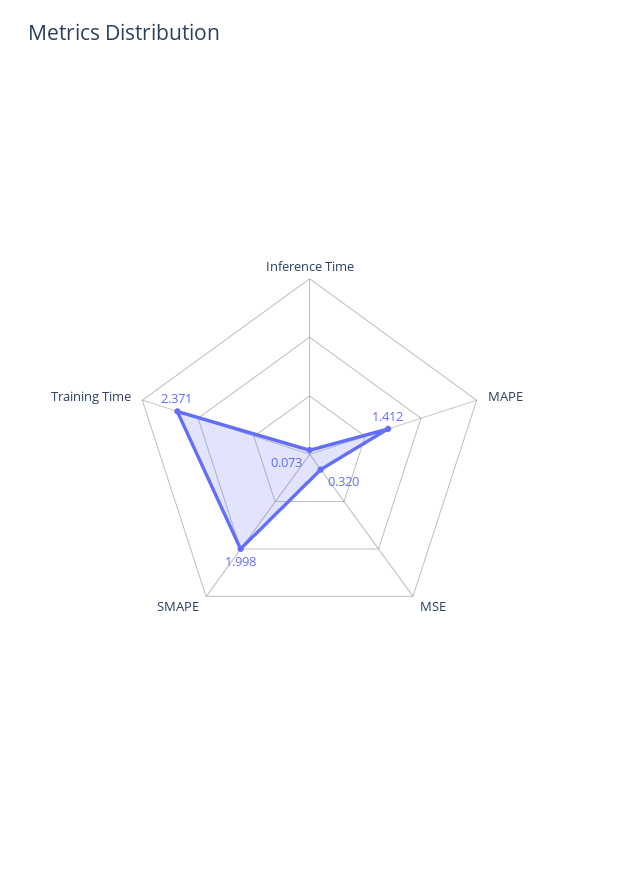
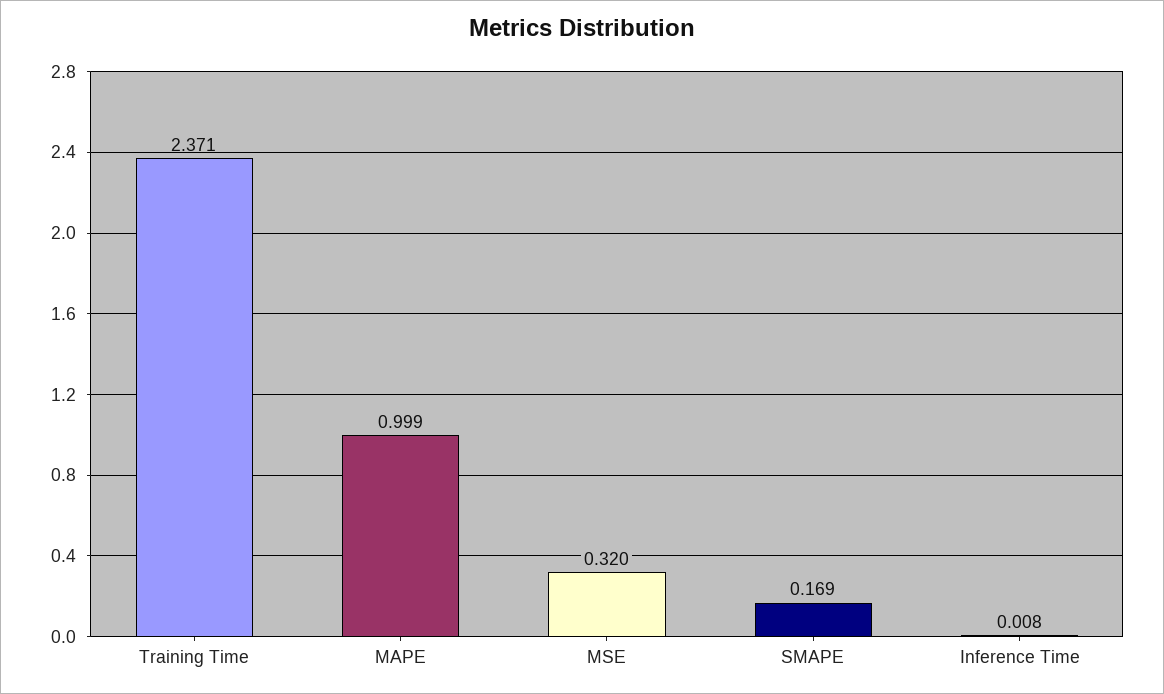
  {
-   "Inference Time": 0.073,
+   "Inference Time": 0.008,
-   "MAPE": 1.412,
+   "MAPE": 0.999,
    "MSE": 0.32,
-   "SMAPE": 1.998,
+   "SMAPE": 0.169,
    "Training Time": 2.371
  }

